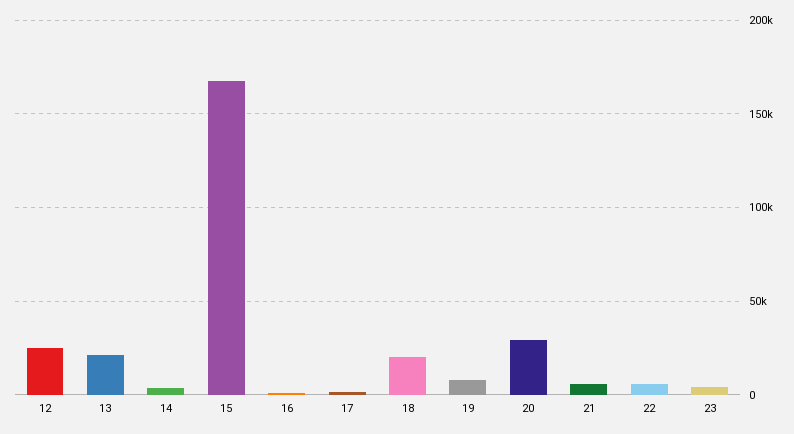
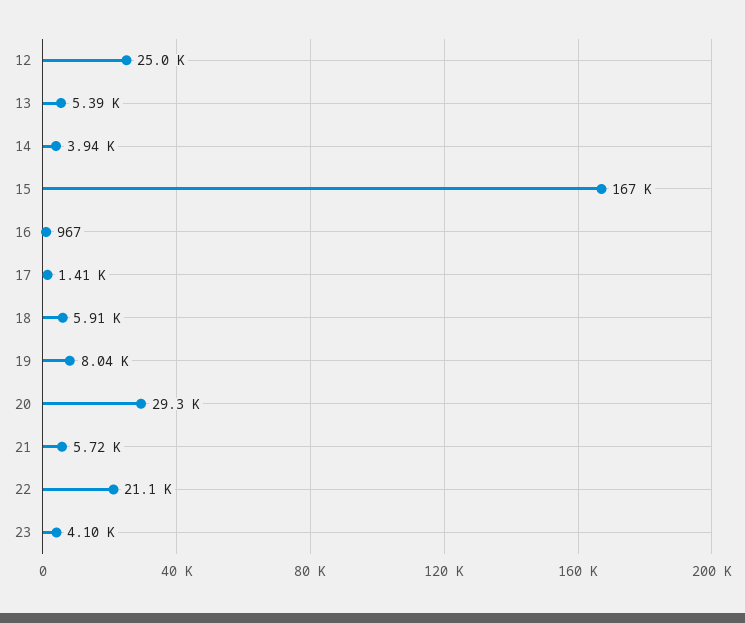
  {
    "12": 25000,
-   "13": 20000,
+   "13": 5390,
    "14": 3940,
    "15": 167000,
    "16": 967,
    "17": 1410,
-   "18": 20000,
+   "18": 5910,
    "19": 8040,
    "20": 29300,
    "21": 5720,
-   "22": 5000,
+   "22": 21100,
    "23": 4100
  }

